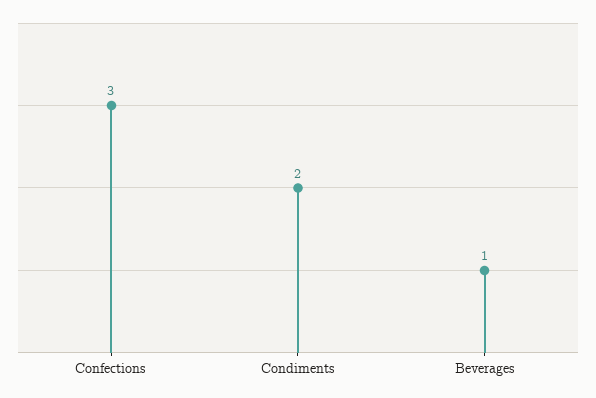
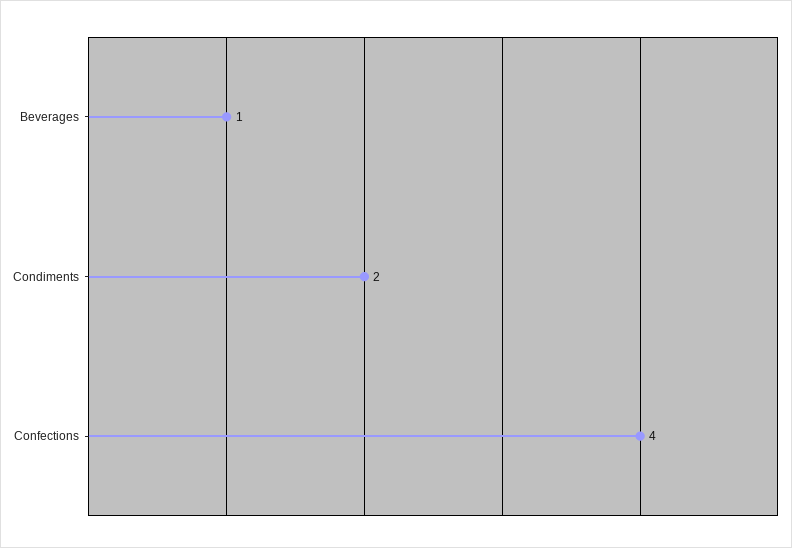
  {
-   "Confections": 3,
+   "Confections": 4,
    "Condiments": 2,
    "Beverages": 1
  }

